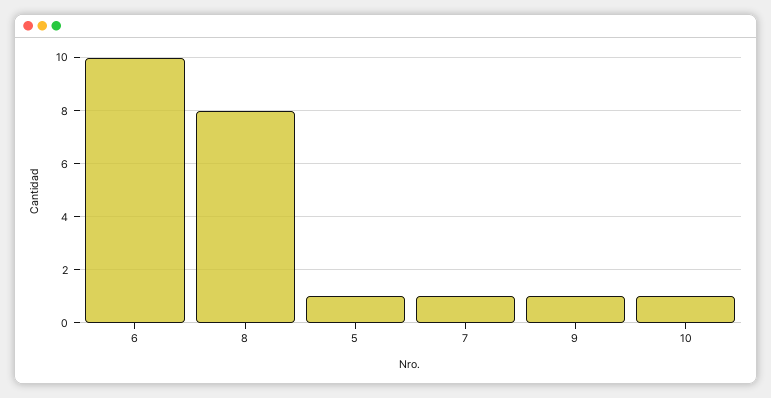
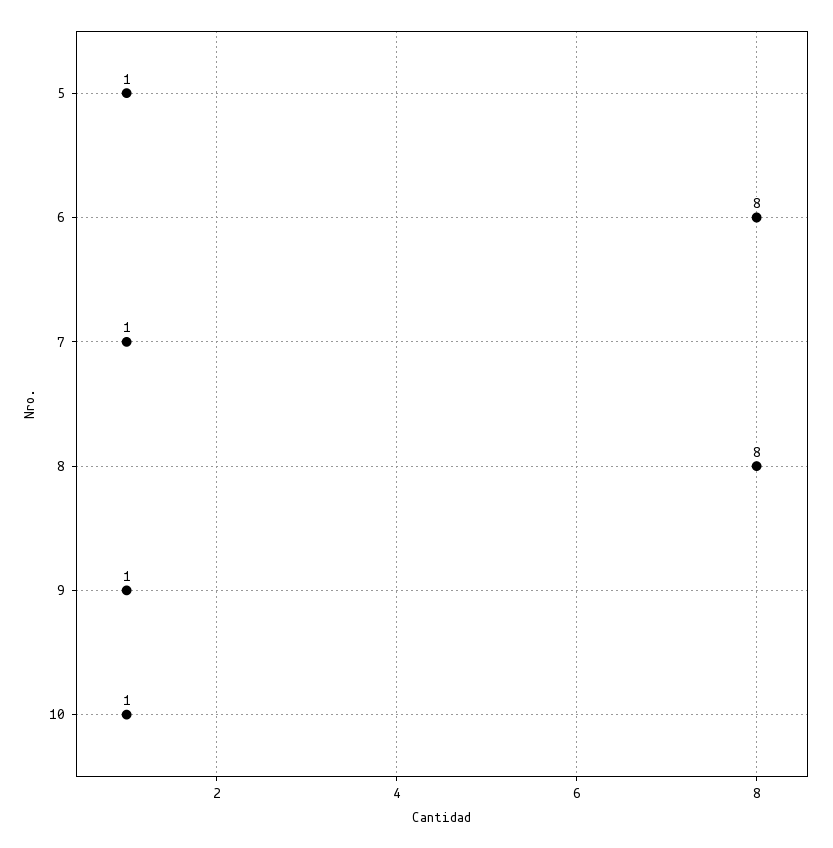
  {
-   "6": 10,
+   "6": 8,
    "8": 8,
    "5": 1,
    "7": 1,
    "9": 1,
    "10": 1
  }

